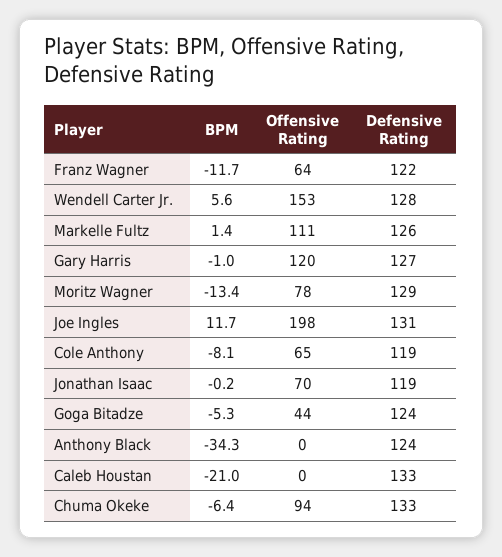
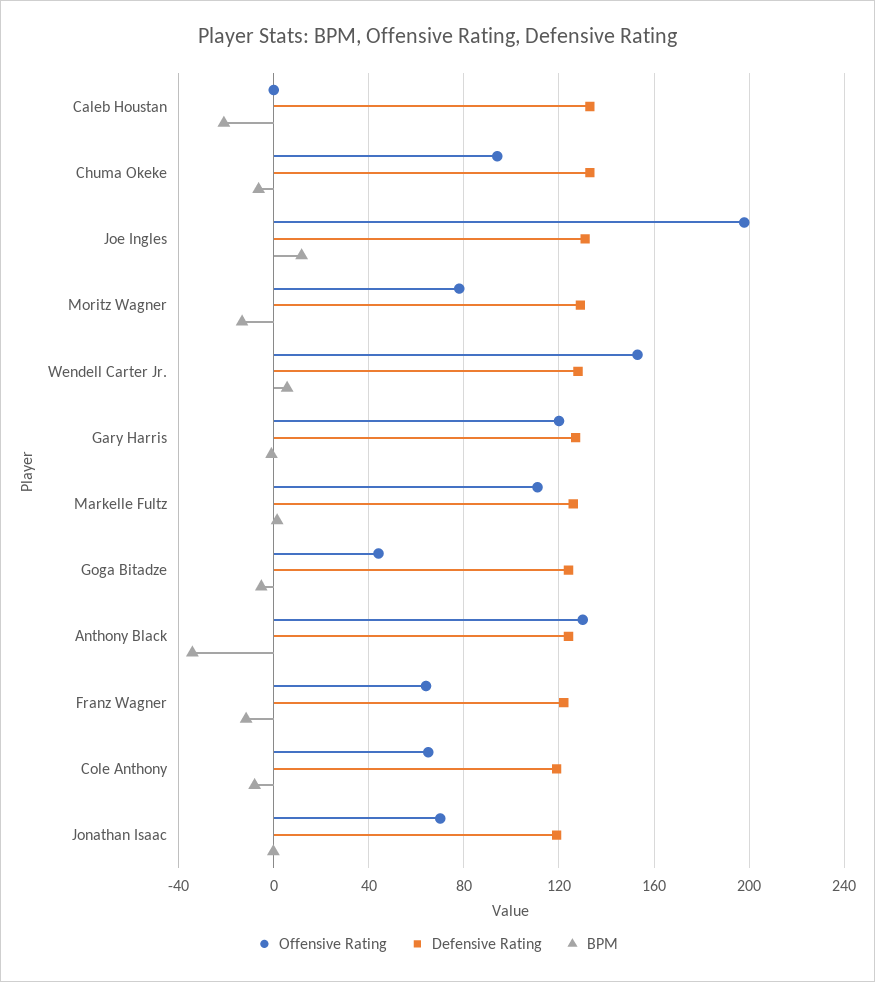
  {
    "BPM": {
      "Franz Wagner": -11.7,
      "Wendell Carter Jr.": 5.6,
      "Markelle Fultz": 1.4,
      "Gary Harris": -1,
      "Moritz Wagner": -13.4,
      "Joe Ingles": 11.7,
      "Cole Anthony": -8.1,
      "Jonathan Isaac": -0.2,
      "Goga Bitadze": -5.3,
      "Anthony Black": -34.3,
      "Caleb Houstan": -21,
      "Chuma Okeke": -6.4
    },
    "Offensive Rating": {
      "Franz Wagner": 64,
      "Wendell Carter Jr.": 153,
      "Markelle Fultz": 111,
      "Gary Harris": 120,
      "Moritz Wagner": 78,
      "Joe Ingles": 198,
      "Cole Anthony": 65,
      "Jonathan Isaac": 70,
      "Goga Bitadze": 44,
-     "Anthony Black": 0,
+     "Anthony Black": 130,
      "Caleb Houstan": 0,
      "Chuma Okeke": 94
    },
    "Defensive Rating": {
      "Franz Wagner": 122,
      "Wendell Carter Jr.": 128,
      "Markelle Fultz": 126,
      "Gary Harris": 127,
      "Moritz Wagner": 129,
      "Joe Ingles": 131,
      "Cole Anthony": 119,
      "Jonathan Isaac": 119,
      "Goga Bitadze": 124,
      "Anthony Black": 124,
      "Caleb Houstan": 133,
      "Chuma Okeke": 133
    }
  }

